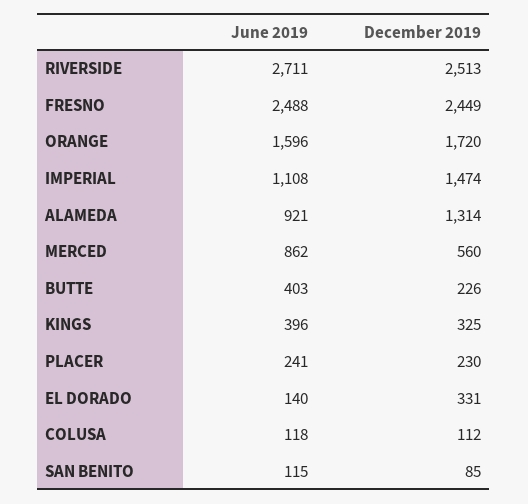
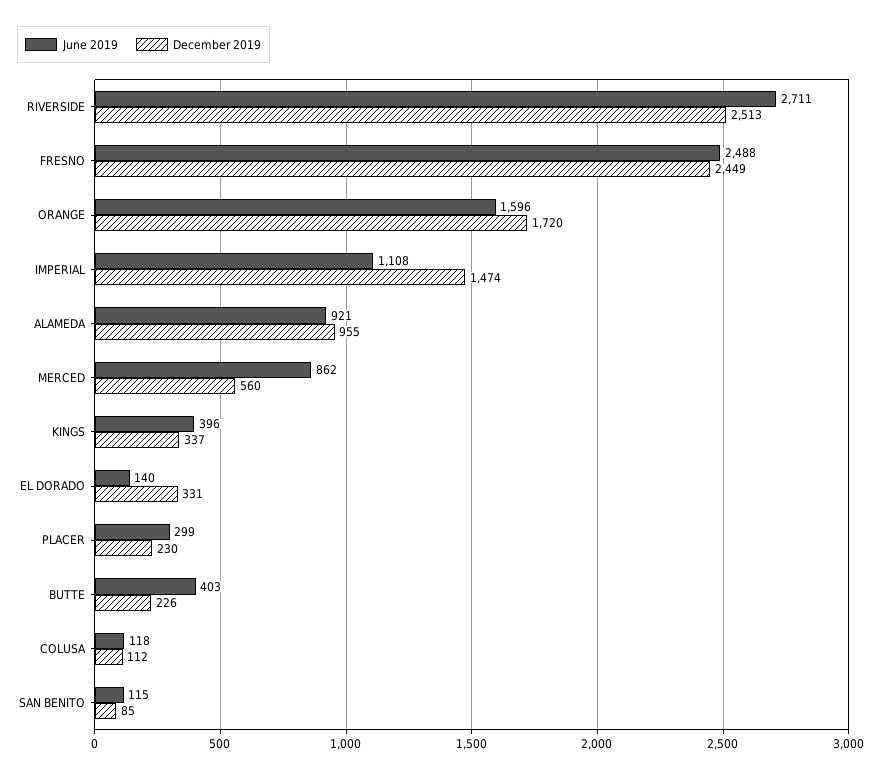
  {
    "June 2019": {
      "RIVERSIDE": 2711,
      "FRESNO": 2488,
      "ORANGE": 1596,
      "IMPERIAL": 1108,
      "ALAMEDA": 921,
      "MERCED": 862,
      "BUTTE": 403,
      "KINGS": 396,
-     "PLACER": 241,
+     "PLACER": 299,
      "EL DORADO": 140,
      "COLUSA": 118,
      "SAN BENITO": 115
    },
    "December 2019": {
      "RIVERSIDE": 2513,
      "FRESNO": 2449,
      "ORANGE": 1720,
      "IMPERIAL": 1474,
-     "ALAMEDA": 1314,
+     "ALAMEDA": 955,
      "MERCED": 560,
      "BUTTE": 226,
-     "KINGS": 325,
+     "KINGS": 337,
      "PLACER": 230,
      "EL DORADO": 331,
      "COLUSA": 112,
      "SAN BENITO": 85
    }
  }

